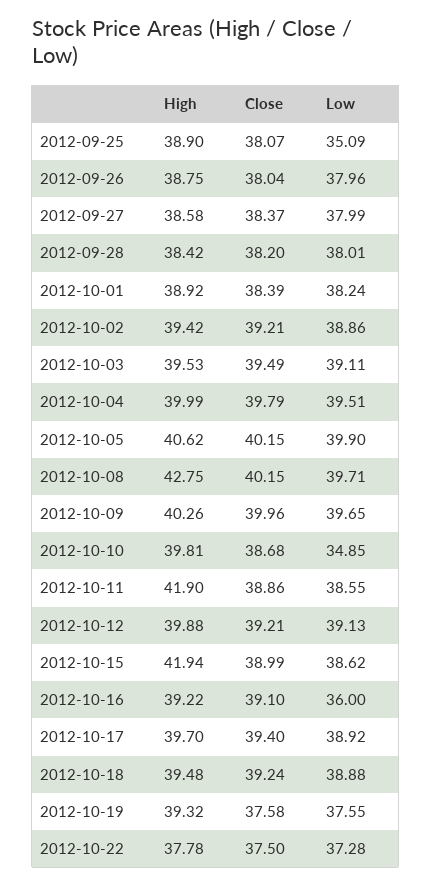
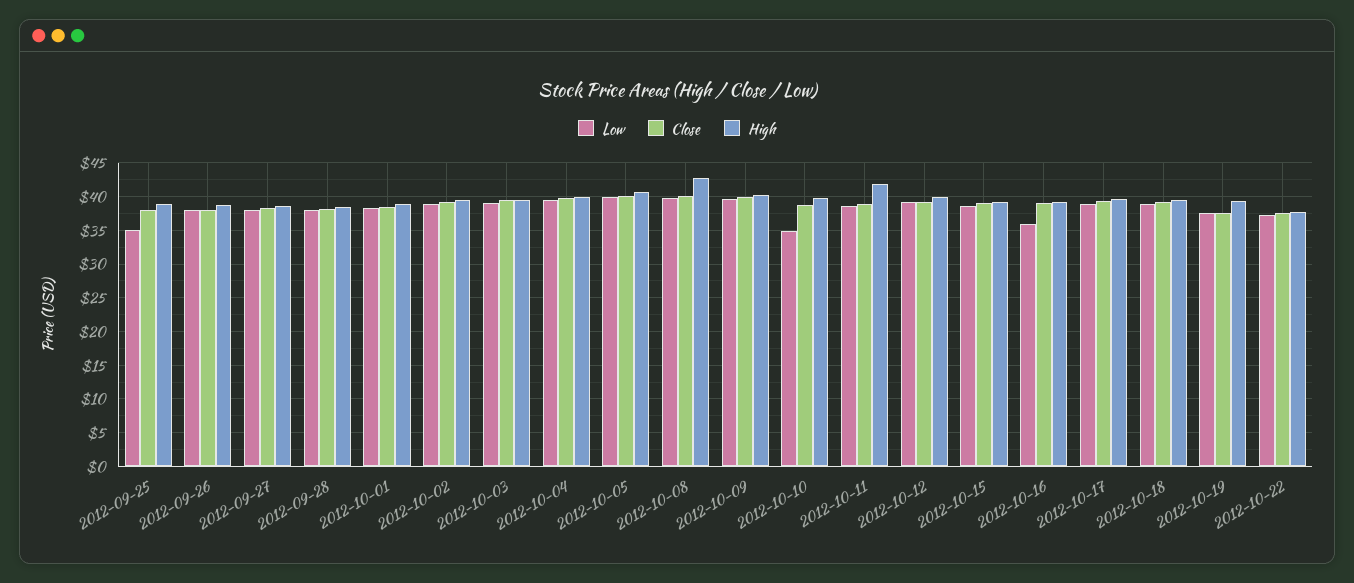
  {
    "High": {
      "2012-09-25": 38.9,
      "2012-09-26": 38.75,
      "2012-09-27": 38.58,
      "2012-09-28": 38.42,
      "2012-10-01": 38.92,
      "2012-10-02": 39.42,
      "2012-10-03": 39.53,
      "2012-10-04": 39.99,
      "2012-10-05": 40.62,
      "2012-10-08": 42.75,
      "2012-10-09": 40.26,
      "2012-10-10": 39.81,
      "2012-10-11": 41.9,
      "2012-10-12": 39.88,
-     "2012-10-15": 41.94,
+     "2012-10-15": 39,
      "2012-10-16": 39.22,
      "2012-10-17": 39.7,
      "2012-10-18": 39.48,
      "2012-10-19": 39.32,
      "2012-10-22": 37.78
    },
    "Close": {
      "2012-09-25": 38.07,
      "2012-09-26": 38.04,
      "2012-09-27": 38.37,
      "2012-09-28": 38.2,
      "2012-10-01": 38.39,
      "2012-10-02": 39.21,
      "2012-10-03": 39.49,
      "2012-10-04": 39.79,
      "2012-10-05": 40.15,
      "2012-10-08": 40.15,
      "2012-10-09": 39.96,
      "2012-10-10": 38.68,
      "2012-10-11": 38.86,
      "2012-10-12": 39.21,
      "2012-10-15": 38.99,
      "2012-10-16": 39.1,
      "2012-10-17": 39.4,
      "2012-10-18": 39.24,
      "2012-10-19": 37.58,
      "2012-10-22": 37.5
    },
    "Low": {
      "2012-09-25": 35.09,
      "2012-09-26": 37.96,
      "2012-09-27": 37.99,
      "2012-09-28": 38.01,
      "2012-10-01": 38.24,
      "2012-10-02": 38.86,
      "2012-10-03": 39.11,
      "2012-10-04": 39.51,
      "2012-10-05": 39.9,
      "2012-10-08": 39.71,
      "2012-10-09": 39.65,
      "2012-10-10": 34.85,
      "2012-10-11": 38.55,
      "2012-10-12": 39.13,
      "2012-10-15": 38.62,
      "2012-10-16": 36,
      "2012-10-17": 38.92,
      "2012-10-18": 38.88,
      "2012-10-19": 37.55,
      "2012-10-22": 37.28
    }
  }

